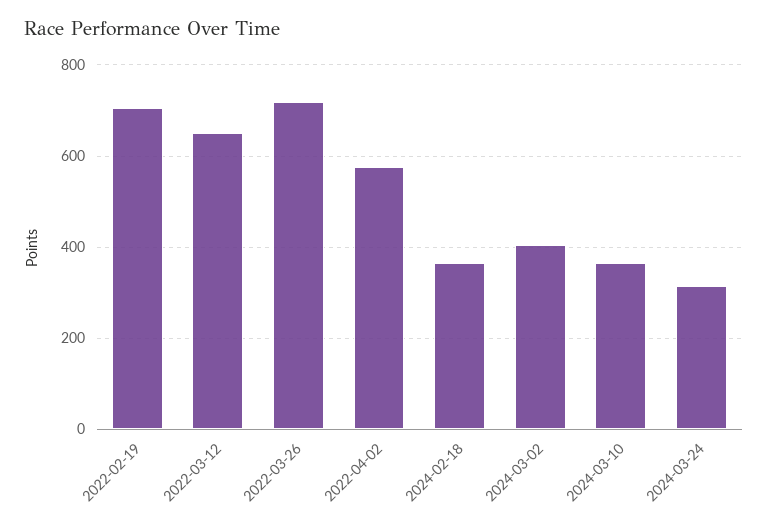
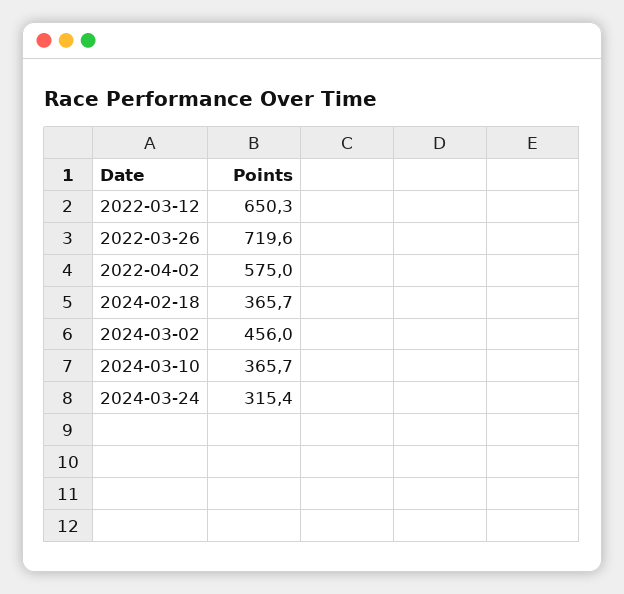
  {
-   "2022-02-19": 700,
    "2022-03-12": 650.3,
    "2022-03-26": 719.6,
    "2022-04-02": 575,
    "2024-02-18": 365.7,
-   "2024-03-02": 400,
+   "2024-03-02": 456,
    "2024-03-10": 365.7,
    "2024-03-24": 315.4
  }

